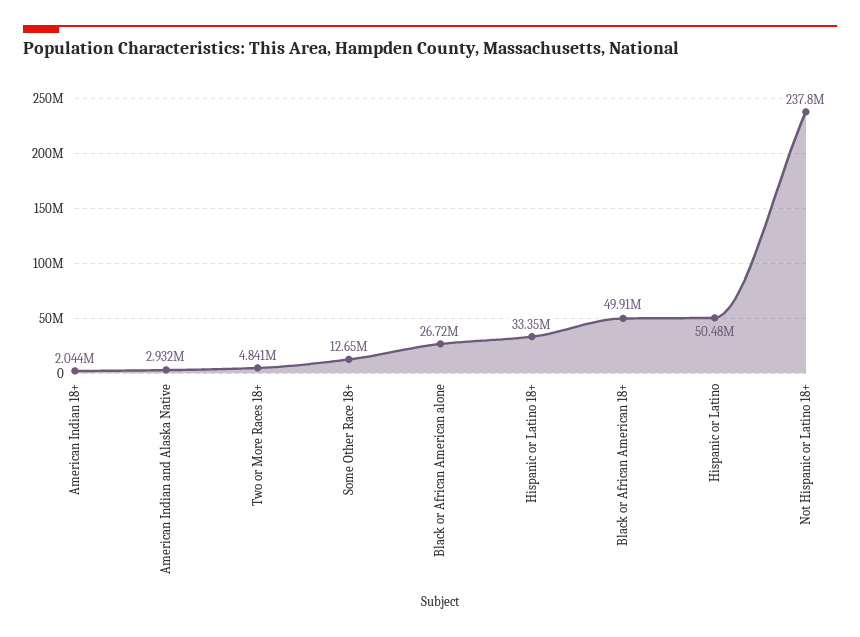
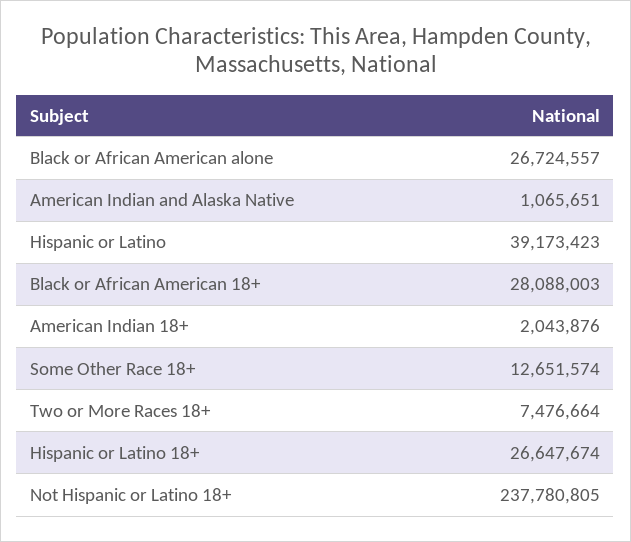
  {
    "American Indian 18+": 2043876,
-   "American Indian and Alaska Native": 2932000,
+   "American Indian and Alaska Native": 1065651,
-   "Two or More Races 18+": 4841000,
+   "Two or More Races 18+": 7476664,
    "Some Other Race 18+": 12651574,
    "Black or African American alone": 26724557,
-   "Hispanic or Latino 18+": 33350000,
+   "Hispanic or Latino 18+": 26647674,
-   "Black or African American 18+": 49910000,
+   "Black or African American 18+": 28088003,
-   "Hispanic or Latino": 50480000,
+   "Hispanic or Latino": 39173423,
    "Not Hispanic or Latino 18+": 237780805
  }

